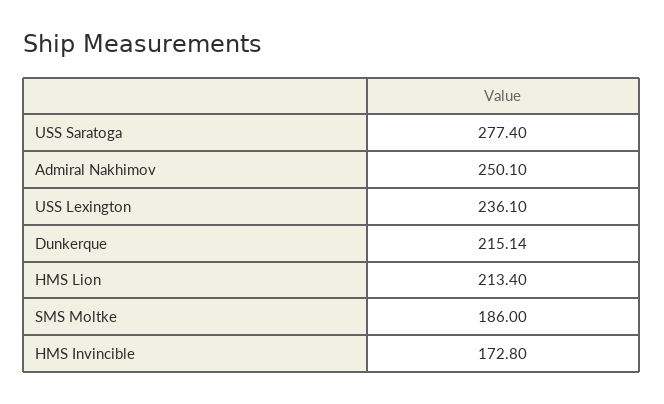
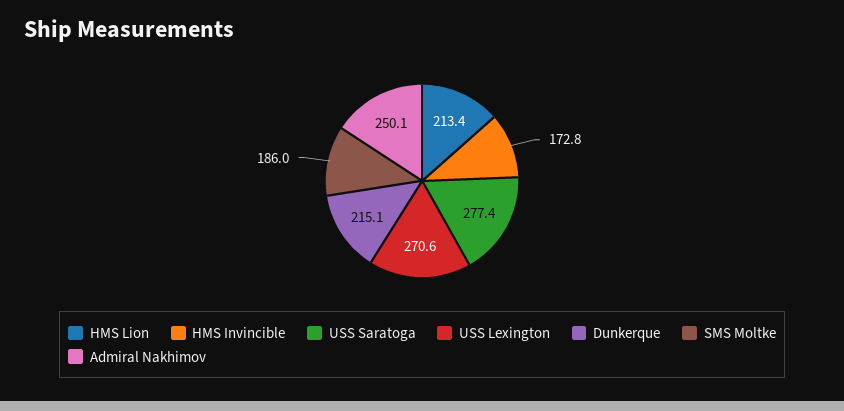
  {
    "USS Saratoga": 277.4,
    "Admiral Nakhimov": 250.1,
-   "USS Lexington": 236.1,
+   "USS Lexington": 270.6,
    "Dunkerque": 215.14,
    "HMS Lion": 213.4,
    "SMS Moltke": 186,
    "HMS Invincible": 172.8
  }

